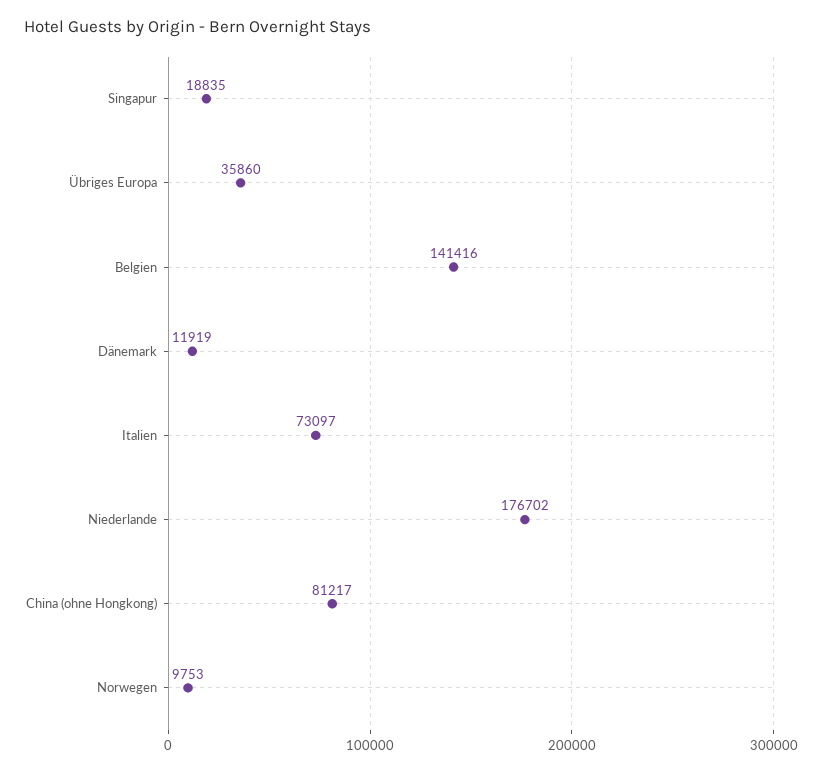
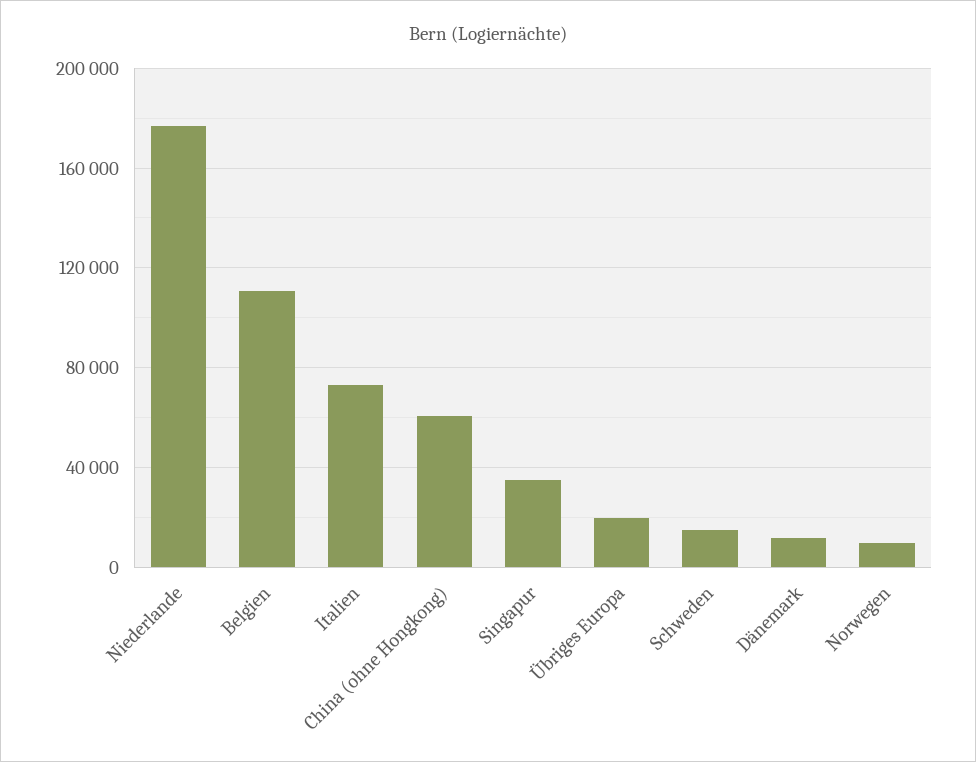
  {
-   "Singapur": 18835,
+   "Singapur": 35000,
-   "Übriges Europa": 35860,
+   "Übriges Europa": 20000,
-   "Belgien": 141416,
+   "Belgien": 110000,
    "Dänemark": 11919,
    "Italien": 73097,
    "Niederlande": 176702,
-   "China (ohne Hongkong)": 81217,
+   "China (ohne Hongkong)": 60000,
-   "Norwegen": 9753
+   "Norwegen": 9753,
+   "Schweden": 15000
  }

